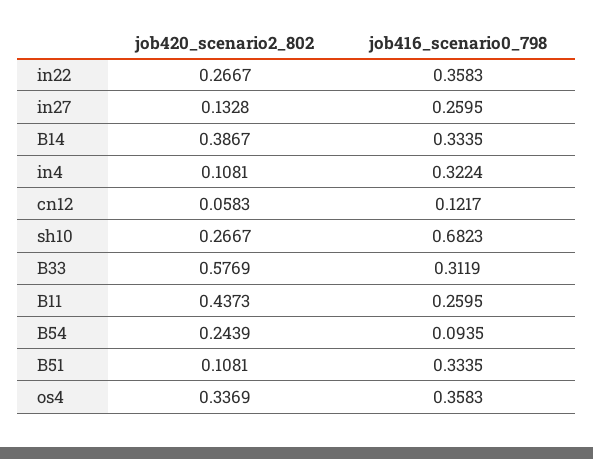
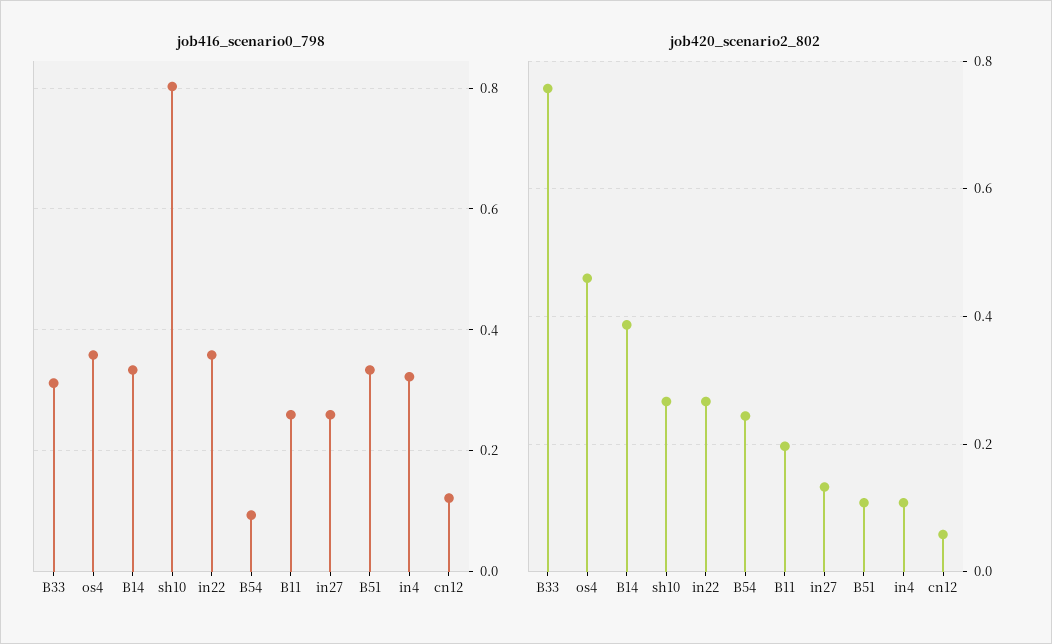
  {
    "job420_scenario2_802": {
      "in22": 0.2667,
      "in27": 0.1328,
      "B14": 0.3867,
      "in4": 0.1081,
      "cn12": 0.0583,
      "sh10": 0.2667,
-     "B33": 0.5769,
+     "B33": 0.76,
-     "B11": 0.4373,
+     "B11": 0.2,
      "B54": 0.2439,
      "B51": 0.1081,
-     "os4": 0.3369
+     "os4": 0.46
    },
    "job416_scenario0_798": {
      "in22": 0.3583,
      "in27": 0.2595,
      "B14": 0.3335,
      "in4": 0.3224,
      "cn12": 0.1217,
-     "sh10": 0.6823,
+     "sh10": 0.8,
      "B33": 0.3119,
      "B11": 0.2595,
      "B54": 0.0935,
      "B51": 0.3335,
      "os4": 0.3583
    }
  }

